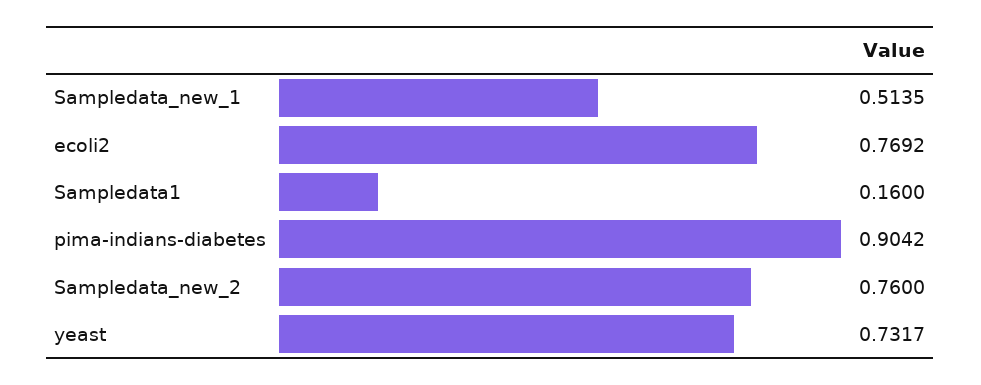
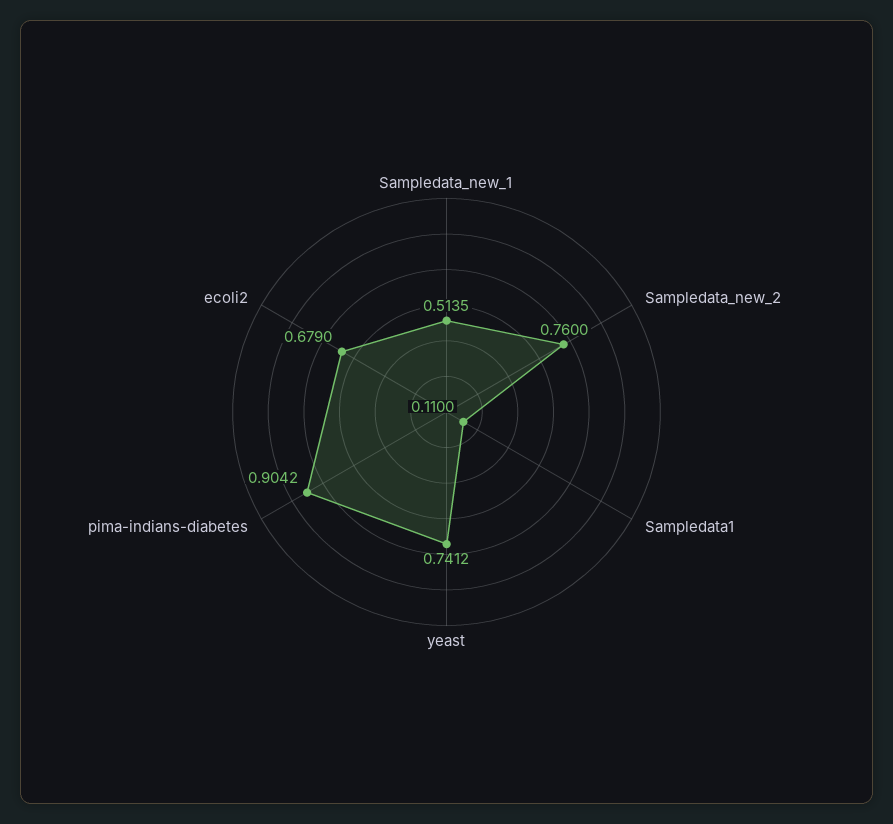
  {
    "Sampledata_new_1": 0.5135,
-   "ecoli2": 0.7692,
+   "ecoli2": 0.679,
-   "Sampledata1": 0.16,
+   "Sampledata1": 0.11,
    "pima-indians-diabetes": 0.9042,
    "Sampledata_new_2": 0.76,
-   "yeast": 0.7317
+   "yeast": 0.7412
  }

